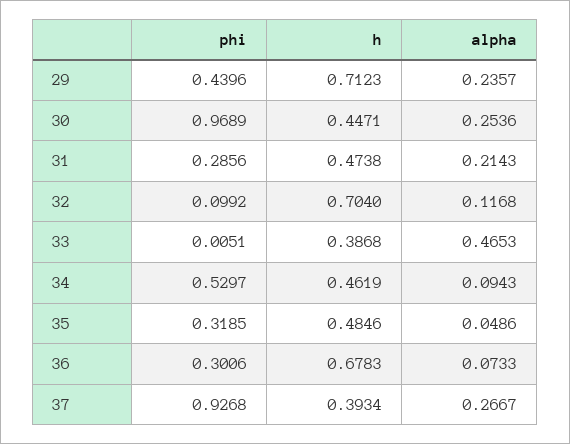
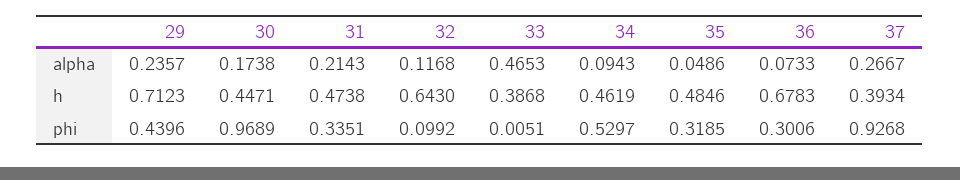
  {
    "phi": {
      "29": 0.4396,
      "30": 0.9689,
-     "31": 0.2856,
+     "31": 0.3351,
      "32": 0.0992,
      "33": 0.0051,
      "34": 0.5297,
      "35": 0.3185,
      "36": 0.3006,
      "37": 0.9268
    },
    "h": {
      "29": 0.7123,
      "30": 0.4471,
      "31": 0.4738,
-     "32": 0.704,
+     "32": 0.643,
      "33": 0.3868,
      "34": 0.4619,
      "35": 0.4846,
      "36": 0.6783,
      "37": 0.3934
    },
    "alpha": {
      "29": 0.2357,
-     "30": 0.2536,
+     "30": 0.1738,
      "31": 0.2143,
      "32": 0.1168,
      "33": 0.4653,
      "34": 0.0943,
      "35": 0.0486,
      "36": 0.0733,
      "37": 0.2667
    }
  }

